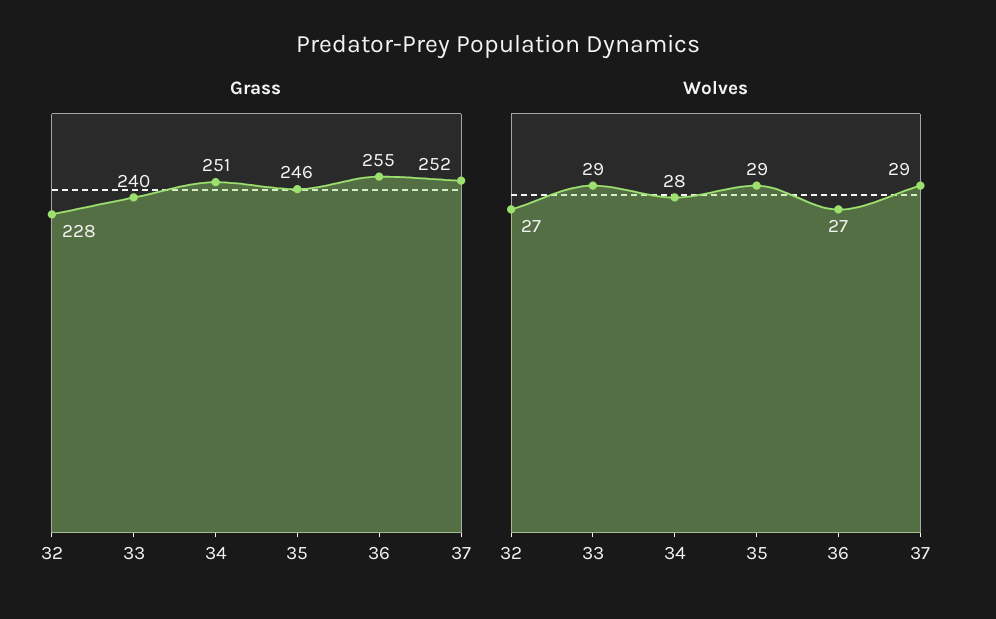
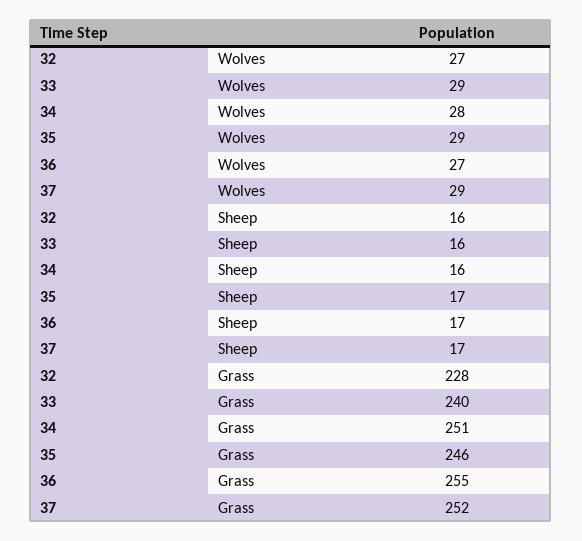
  {
    "Grass": {
      "32": 228,
      "33": 240,
      "34": 251,
      "35": 246,
      "36": 255,
      "37": 252
    },
    "Wolves": {
      "32": 27,
      "33": 29,
      "34": 28,
      "35": 29,
      "36": 27,
      "37": 29
-   }
+   },
+   "Sheep": {
+     "32": 16,
+     "33": 16,
+     "34": 16,
+     "35": 17,
+     "36": 17,
+     "37": 17
+   }
  }

